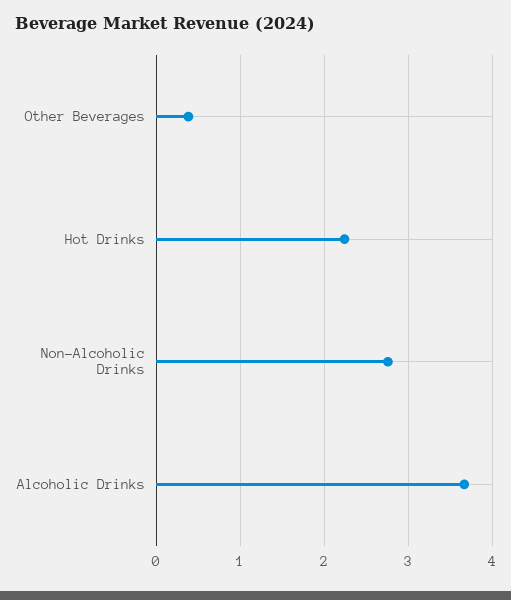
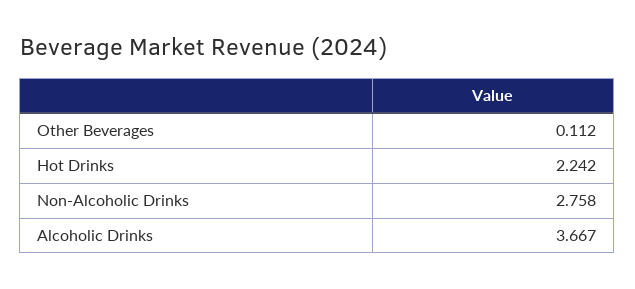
  {
-   "Other Beverages": 0.4,
+   "Other Beverages": 0.112,
    "Hot Drinks": 2.242,
    "Non-Alcoholic Drinks": 2.758,
    "Alcoholic Drinks": 3.667
  }

